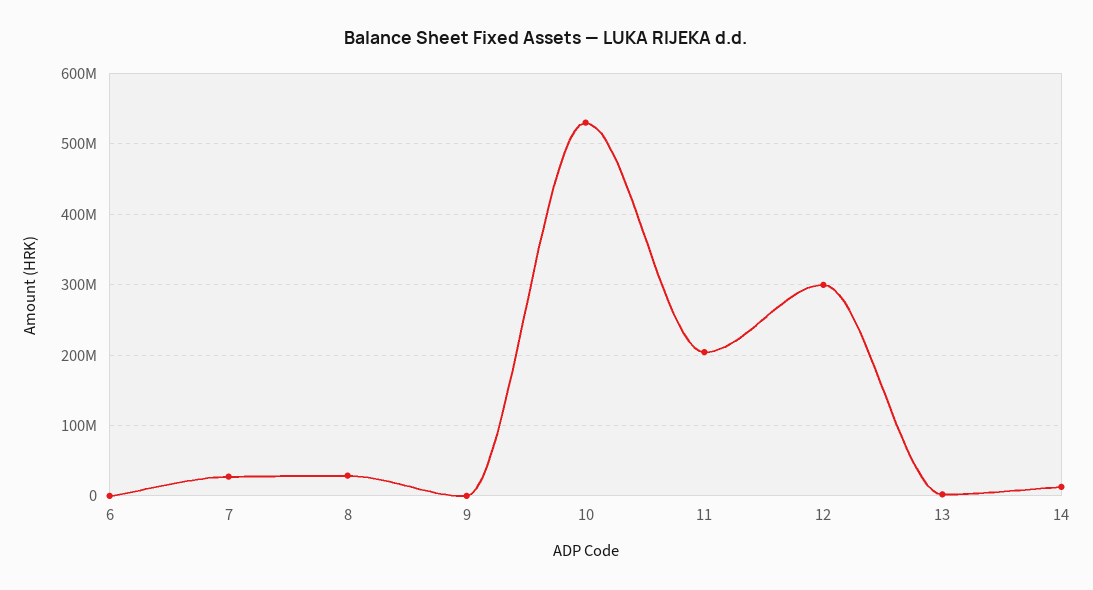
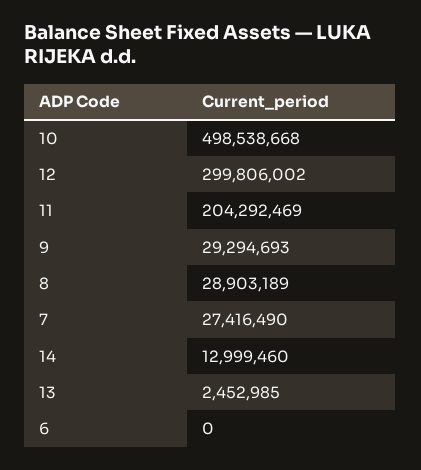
  {
    "6": 0,
    "7": 27416490,
    "8": 28903189,
-   "9": 0,
+   "9": 29294693,
-   "10": 530000000,
+   "10": 498538668,
    "11": 204292469,
    "12": 299806002,
    "13": 2452985,
    "14": 12999460
  }

